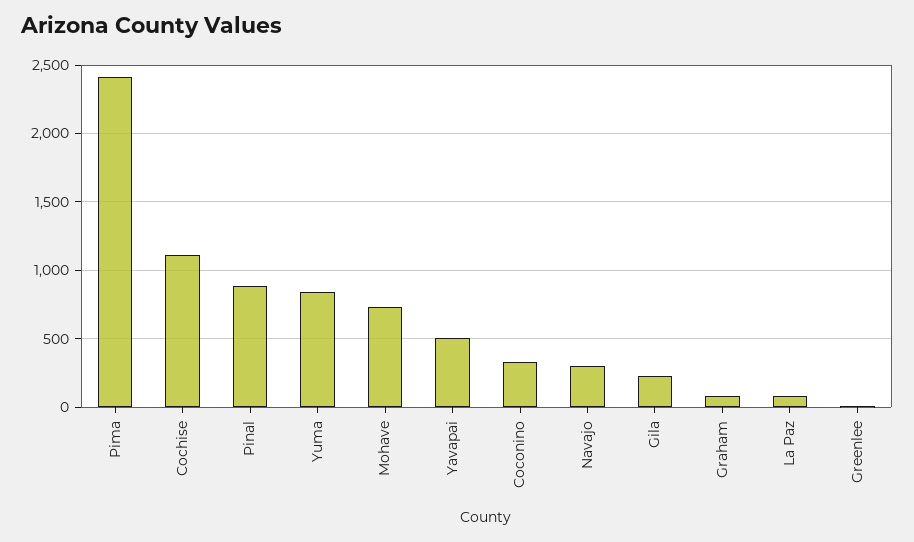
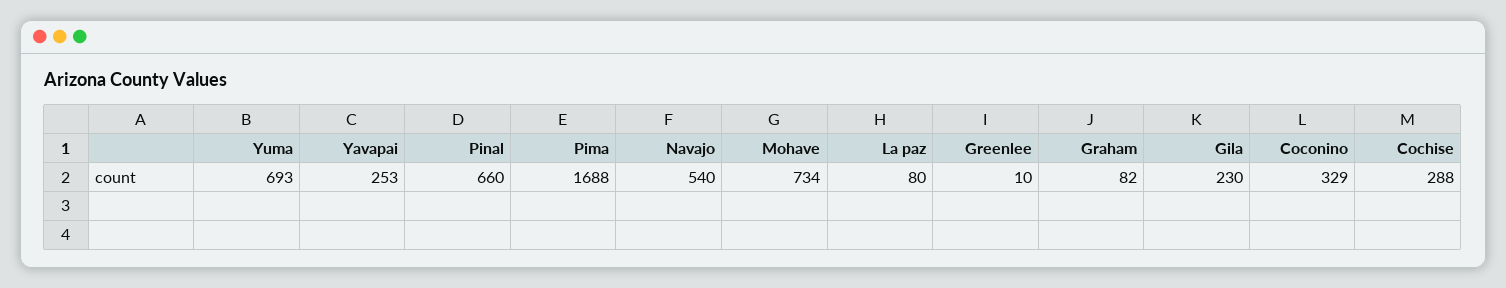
  {
-   "Pima": 2400,
+   "Pima": 1688,
-   "Cochise": 1100,
+   "Cochise": 288,
-   "Pinal": 900,
+   "Pinal": 660,
-   "Yuma": 850,
+   "Yuma": 693,
    "Mohave": 734,
-   "Yavapai": 500,
+   "Yavapai": 253,
    "Coconino": 329,
-   "Navajo": 300,
+   "Navajo": 540,
    "Gila": 230,
    "Graham": 82,
    "La Paz": 80,
    "Greenlee": 10
  }

